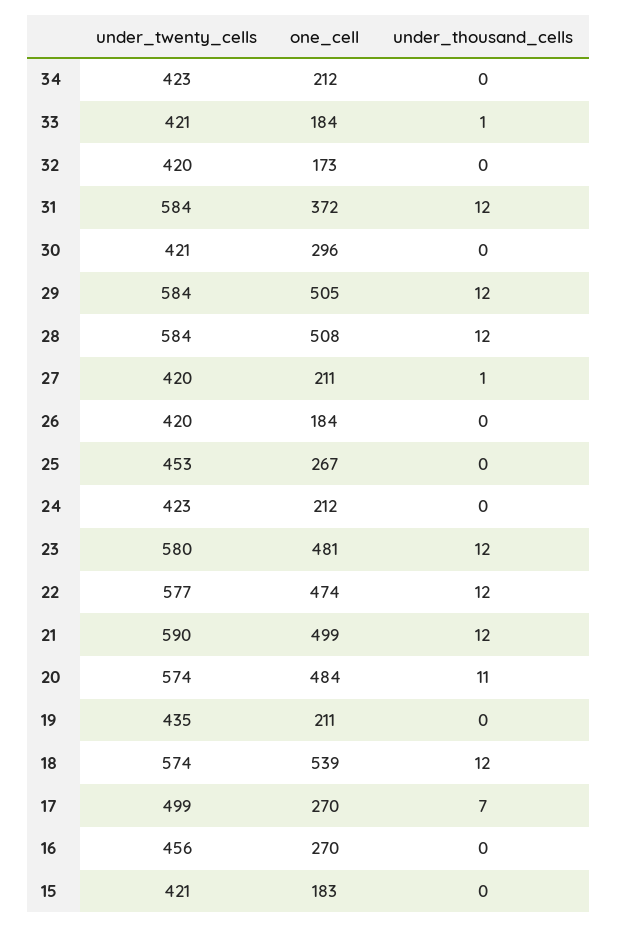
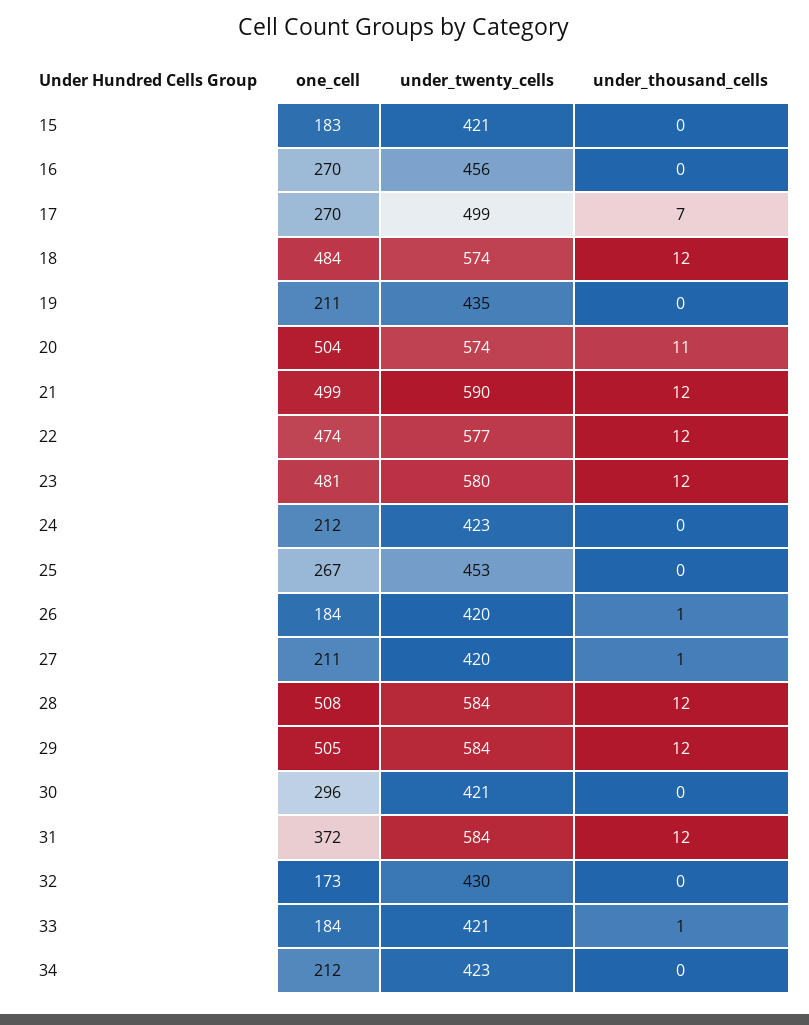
  {
    "under_twenty_cells": {
      "34": 423,
      "33": 421,
-     "32": 420,
+     "32": 430,
      "31": 584,
      "30": 421,
      "29": 584,
      "28": 584,
      "27": 420,
      "26": 420,
      "25": 453,
      "24": 423,
      "23": 580,
      "22": 577,
      "21": 590,
      "20": 574,
      "19": 435,
      "18": 574,
      "17": 499,
      "16": 456,
      "15": 421
    },
    "one_cell": {
      "34": 212,
      "33": 184,
      "32": 173,
      "31": 372,
      "30": 296,
      "29": 505,
      "28": 508,
      "27": 211,
      "26": 184,
      "25": 267,
      "24": 212,
      "23": 481,
      "22": 474,
      "21": 499,
-     "20": 484,
+     "20": 504,
      "19": 211,
-     "18": 539,
+     "18": 484,
      "17": 270,
      "16": 270,
      "15": 183
    },
    "under_thousand_cells": {
      "34": 0,
      "33": 1,
      "32": 0,
      "31": 12,
      "30": 0,
      "29": 12,
      "28": 12,
      "27": 1,
-     "26": 0,
+     "26": 1,
      "25": 0,
      "24": 0,
      "23": 12,
      "22": 12,
      "21": 12,
      "20": 11,
      "19": 0,
      "18": 12,
      "17": 7,
      "16": 0,
      "15": 0
    }
  }

